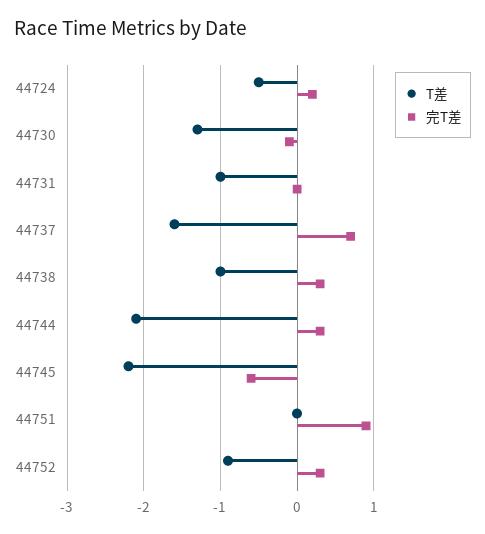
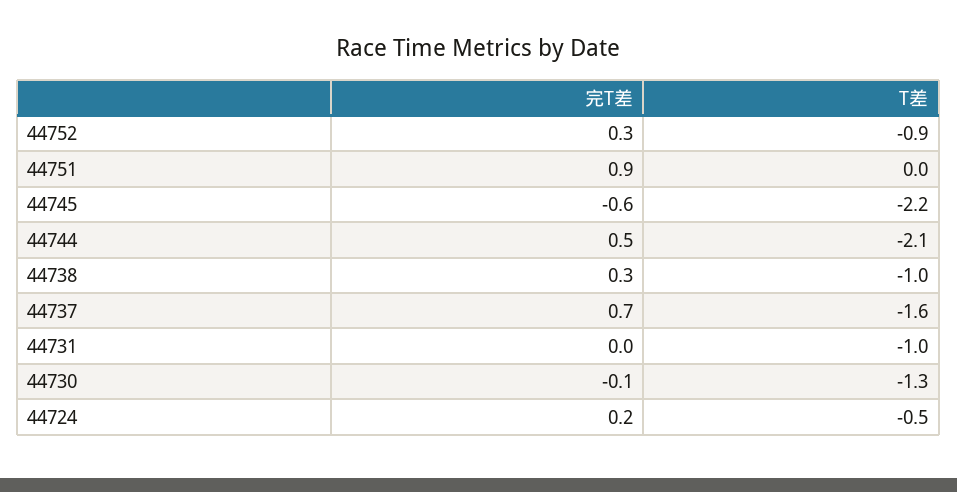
  {
    "T差": {
      "44724": -0.5,
      "44730": -1.3,
      "44731": -1,
      "44737": -1.6,
      "44738": -1,
      "44744": -2.1,
      "44745": -2.2,
      "44751": 0,
      "44752": -0.9
    },
    "完T差": {
      "44724": 0.2,
      "44730": -0.1,
      "44731": 0,
      "44737": 0.7,
      "44738": 0.3,
-     "44744": 0.3,
+     "44744": 0.5,
      "44745": -0.6,
      "44751": 0.9,
      "44752": 0.3
    }
  }

